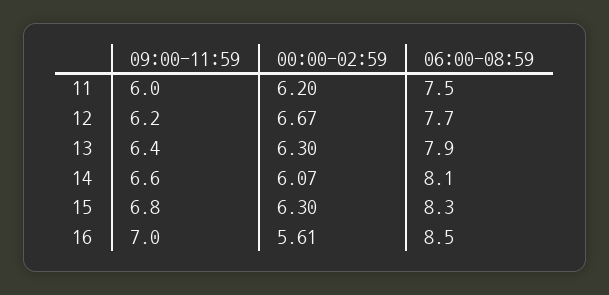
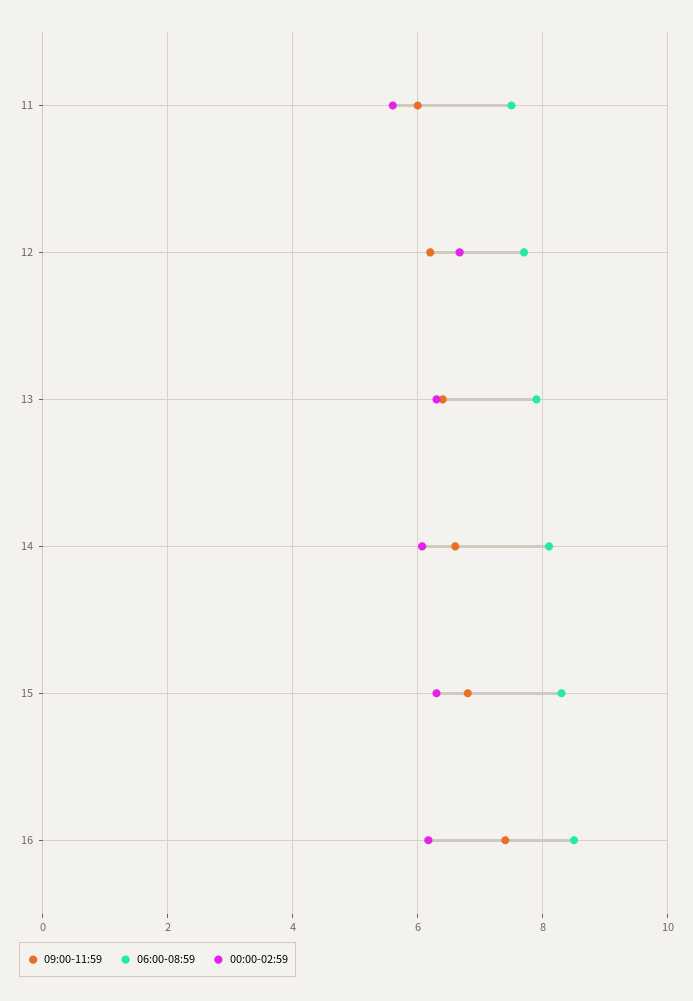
  {
    "09:00-11:59": {
      "11": 6,
      "12": 6.2,
      "13": 6.4,
      "14": 6.6,
      "15": 6.8,
-     "16": 7
+     "16": 7.4
    },
    "00:00-02:59": {
-     "11": 6.2,
+     "11": 5.6,
      "12": 6.67,
      "13": 6.3,
      "14": 6.07,
      "15": 6.3,
-     "16": 5.61
+     "16": 6.2
    },
    "06:00-08:59": {
      "11": 7.5,
      "12": 7.7,
      "13": 7.9,
      "14": 8.1,
      "15": 8.3,
      "16": 8.5
    }
  }

